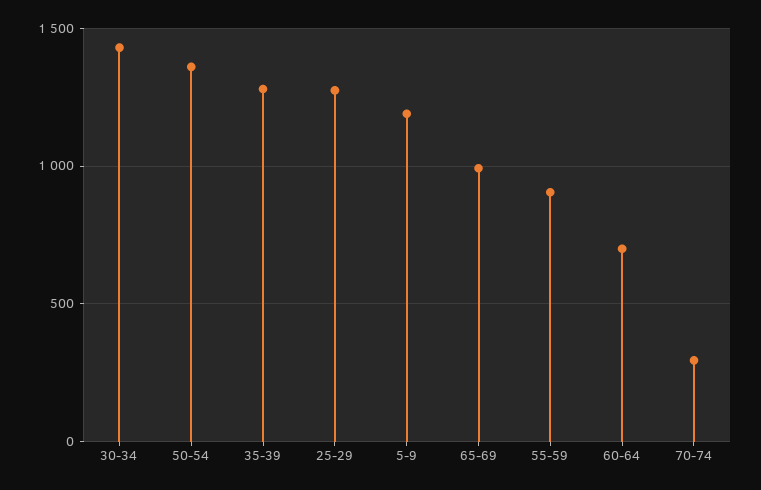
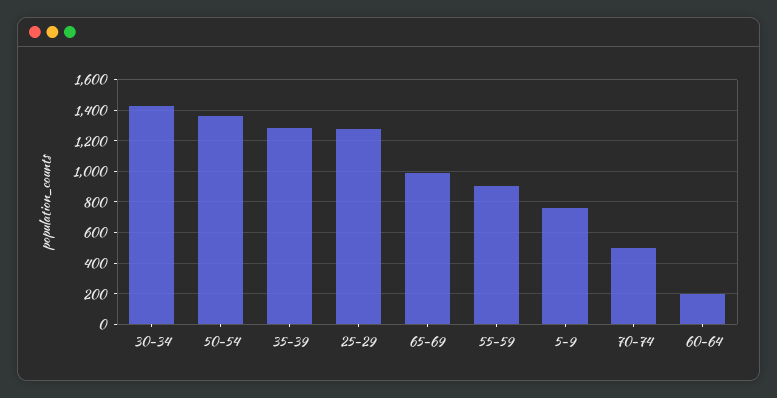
  {
    "30-34": 1450,
    "50-54": 1350,
    "35-39": 1300,
    "25-29": 1300,
-   "5-9": 1200,
+   "5-9": 750,
    "65-69": 1000,
    "55-59": 900,
-   "60-64": 700,
+   "60-64": 200,
-   "70-74": 300
+   "70-74": 500
  }

